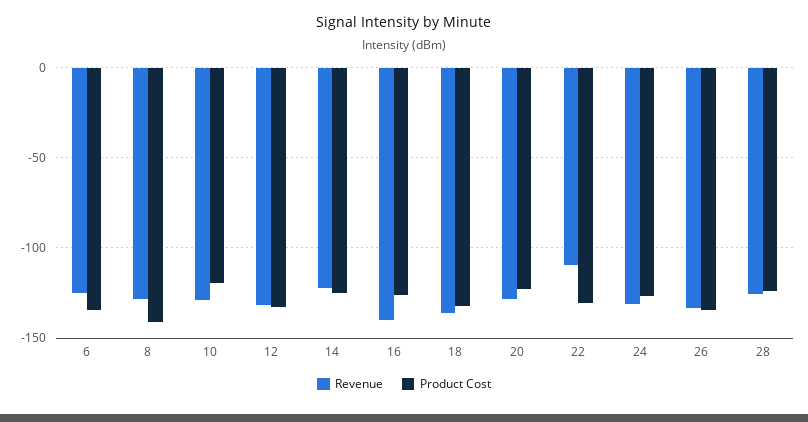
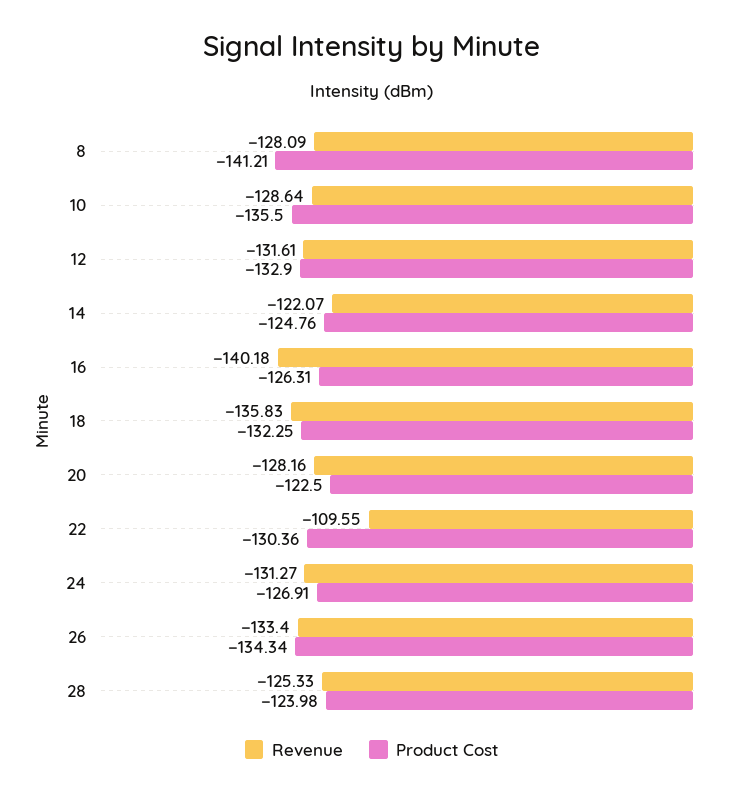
  {
    "Revenue": {
-     "6": -125,
      "8": -128.09,
      "10": -128.64,
      "12": -131.61,
      "14": -122.07,
      "16": -140.18,
      "18": -135.83,
      "20": -128.16,
      "22": -109.55,
      "24": -131.27,
      "26": -133.4,
      "28": -125.33
    },
    "Product Cost": {
-     "6": -135,
      "8": -141.21,
-     "10": -120,
+     "10": -135.5,
      "12": -132.9,
      "14": -124.76,
      "16": -126.31,
      "18": -132.25,
      "20": -122.5,
      "22": -130.36,
      "24": -126.91,
      "26": -134.34,
      "28": -123.98
    }
  }

